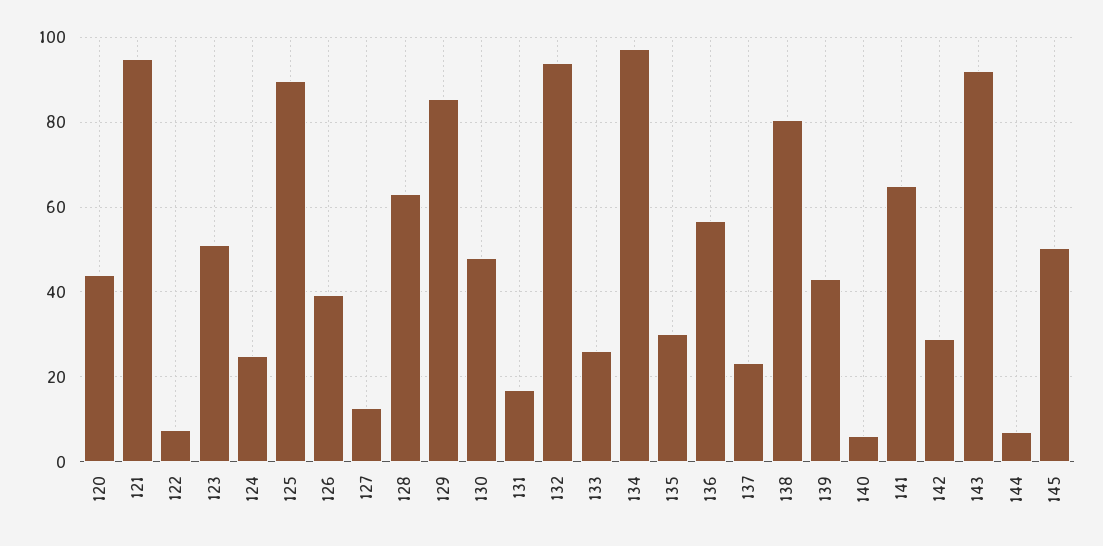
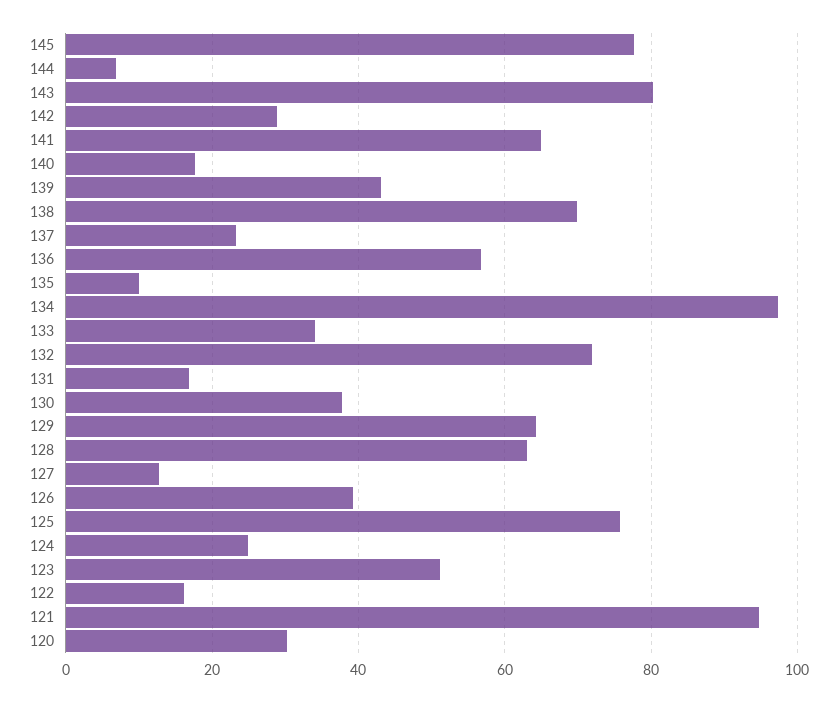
  {
-   "120": 44,
+   "120": 30,
    "121": 94,
-   "122": 8,
+   "122": 16,
    "123": 52,
    "124": 24,
-   "125": 90,
+   "125": 76,
    "126": 40,
    "127": 12,
    "128": 64,
-   "129": 86,
+   "129": 64,
-   "130": 48,
+   "130": 38,
    "131": 16,
-   "132": 94,
+   "132": 72,
-   "133": 26,
+   "133": 34,
    "134": 98,
-   "135": 30,
+   "135": 10,
    "136": 56,
    "137": 24,
-   "138": 80,
+   "138": 70,
    "139": 44,
-   "140": 6,
+   "140": 18,
    "141": 64,
    "142": 28,
-   "143": 92,
+   "143": 80,
    "144": 6,
-   "145": 50
+   "145": 78
  }

